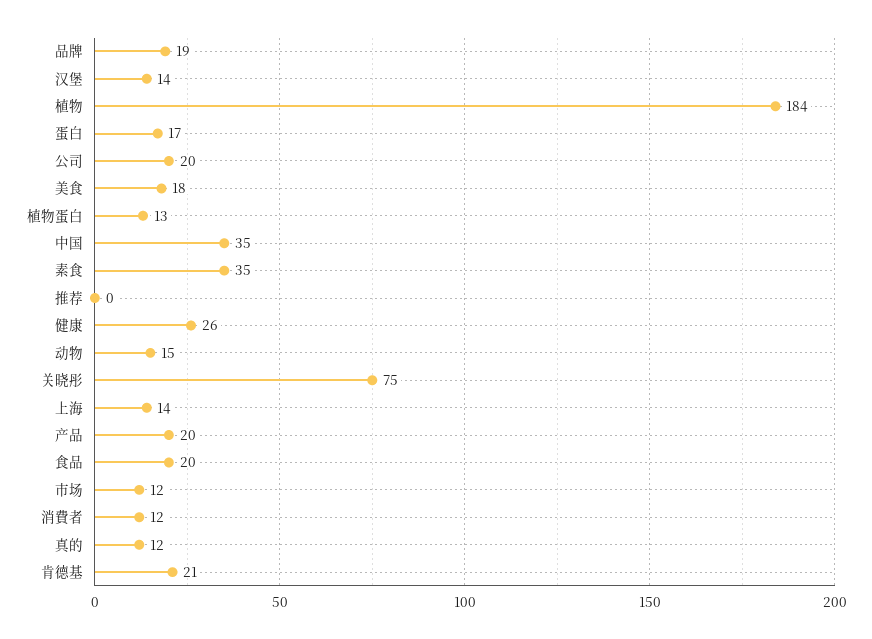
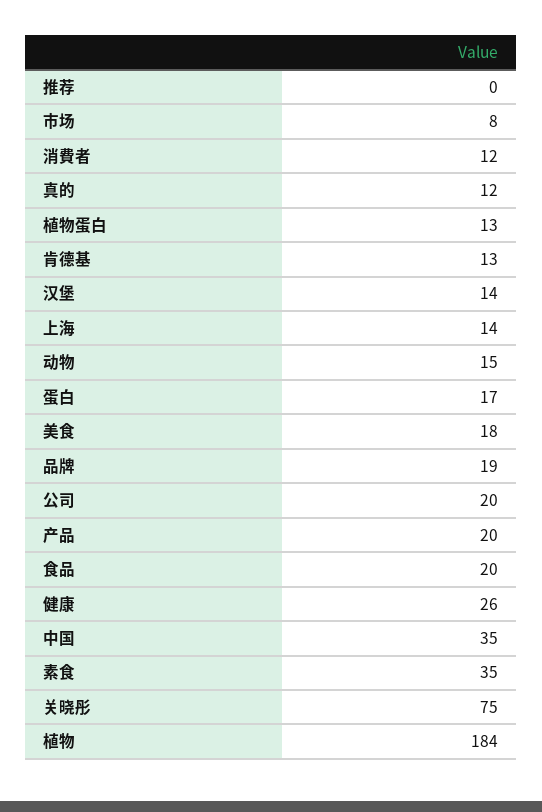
  {
    "品牌": 19,
    "汉堡": 14,
    "植物": 184,
    "蛋白": 17,
    "公司": 20,
    "美食": 18,
    "植物蛋白": 13,
    "中国": 35,
    "素食": 35,
    "推荐": 0,
    "健康": 26,
    "动物": 15,
    "关晓彤": 75,
    "上海": 14,
    "产品": 20,
    "食品": 20,
-   "市场": 12,
+   "市场": 8,
    "消費者": 12,
    "真的": 12,
-   "肯德基": 21
+   "肯德基": 13
  }

